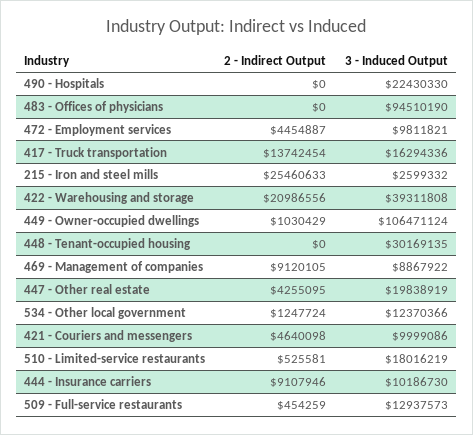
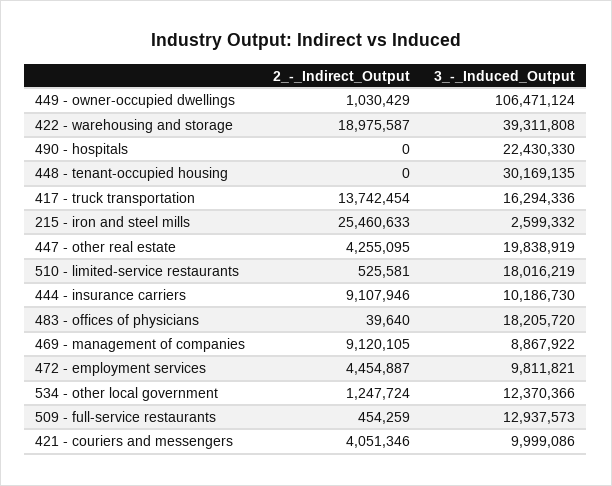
  {
    "2 - Indirect Output": {
      "490 - Hospitals": 0,
-     "483 - Offices of physicians": 0,
+     "483 - Offices of physicians": 39640,
      "472 - Employment services": 4454887,
      "417 - Truck transportation": 13742454,
      "215 - Iron and steel mills": 25460633,
-     "422 - Warehousing and storage": 20986556,
+     "422 - Warehousing and storage": 18975587,
      "449 - Owner-occupied dwellings": 1030429,
      "448 - Tenant-occupied housing": 0,
      "469 - Management of companies": 9120105,
      "447 - Other real estate": 4255095,
      "534 - Other local government": 1247724,
-     "421 - Couriers and messengers": 4640098,
+     "421 - Couriers and messengers": 4051346,
      "510 - Limited-service restaurants": 525581,
      "444 - Insurance carriers": 9107946,
      "509 - Full-service restaurants": 454259
    },
    "3 - Induced Output": {
      "490 - Hospitals": 22430330,
-     "483 - Offices of physicians": 94510190,
+     "483 - Offices of physicians": 18205720,
      "472 - Employment services": 9811821,
      "417 - Truck transportation": 16294336,
      "215 - Iron and steel mills": 2599332,
      "422 - Warehousing and storage": 39311808,
      "449 - Owner-occupied dwellings": 106471124,
      "448 - Tenant-occupied housing": 30169135,
      "469 - Management of companies": 8867922,
      "447 - Other real estate": 19838919,
      "534 - Other local government": 12370366,
      "421 - Couriers and messengers": 9999086,
      "510 - Limited-service restaurants": 18016219,
      "444 - Insurance carriers": 10186730,
      "509 - Full-service restaurants": 12937573
    }
  }

